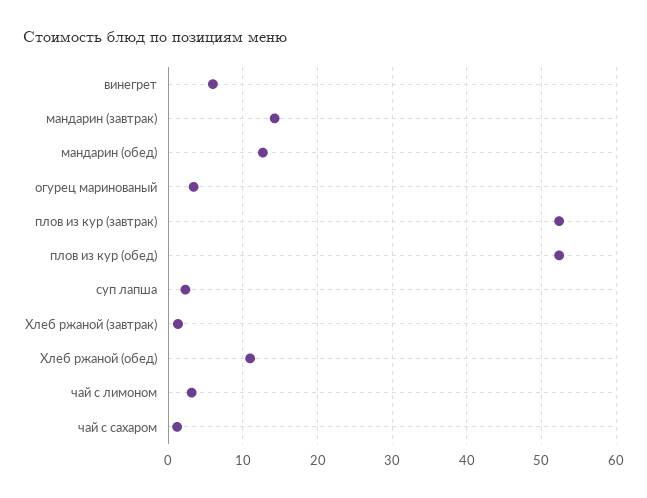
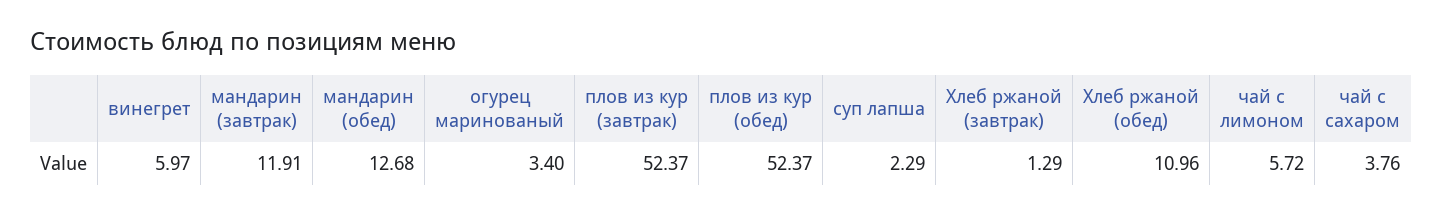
  {
    "винегрет": 5.97,
-   "мандарин (завтрак)": 14,
+   "мандарин (завтрак)": 11.91,
    "мандарин (обед)": 12.68,
    "огурец маринованый": 3.4,
    "плов из кур (завтрак)": 52.37,
    "плов из кур (обед)": 52.37,
    "суп лапша": 2.29,
    "Хлеб ржаной (завтрак)": 1.29,
    "Хлеб ржаной (обед)": 10.96,
-   "чай с лимоном": 3,
+   "чай с лимоном": 5.72,
-   "чай с сахаром": 1
+   "чай с сахаром": 3.76
  }

